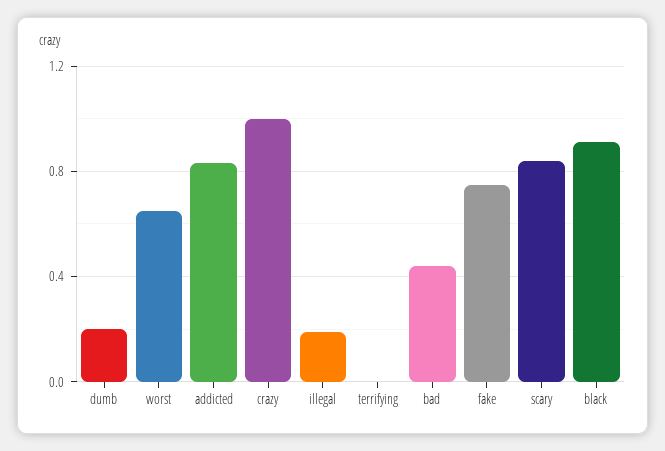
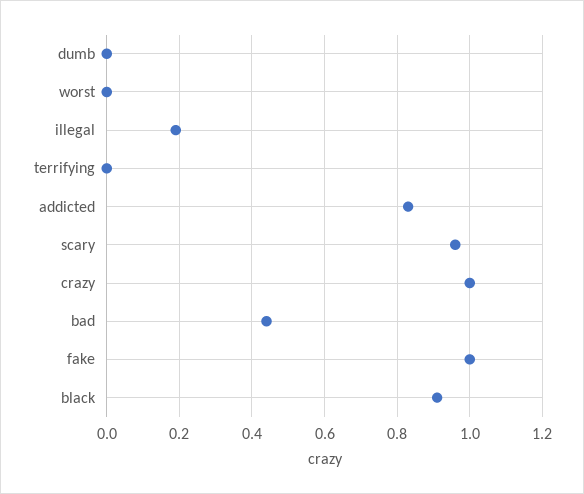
  {
-   "dumb": 0.2,
+   "dumb": 0,
-   "worst": 0.65,
+   "worst": 0,
    "addicted": 0.85,
    "crazy": 1,
    "illegal": 0.2,
    "terrifying": 0,
    "bad": 0.45,
-   "fake": 0.75,
+   "fake": 1,
-   "scary": 0.85,
+   "scary": 0.95,
    "black": 0.9
  }

